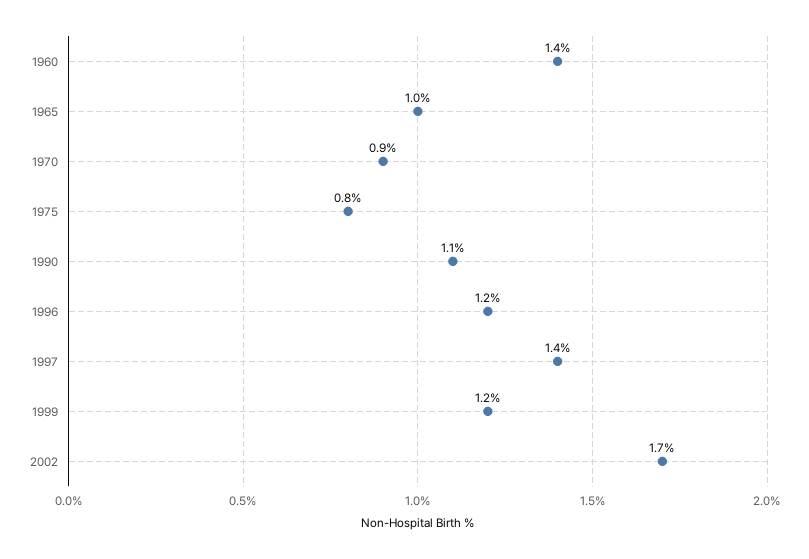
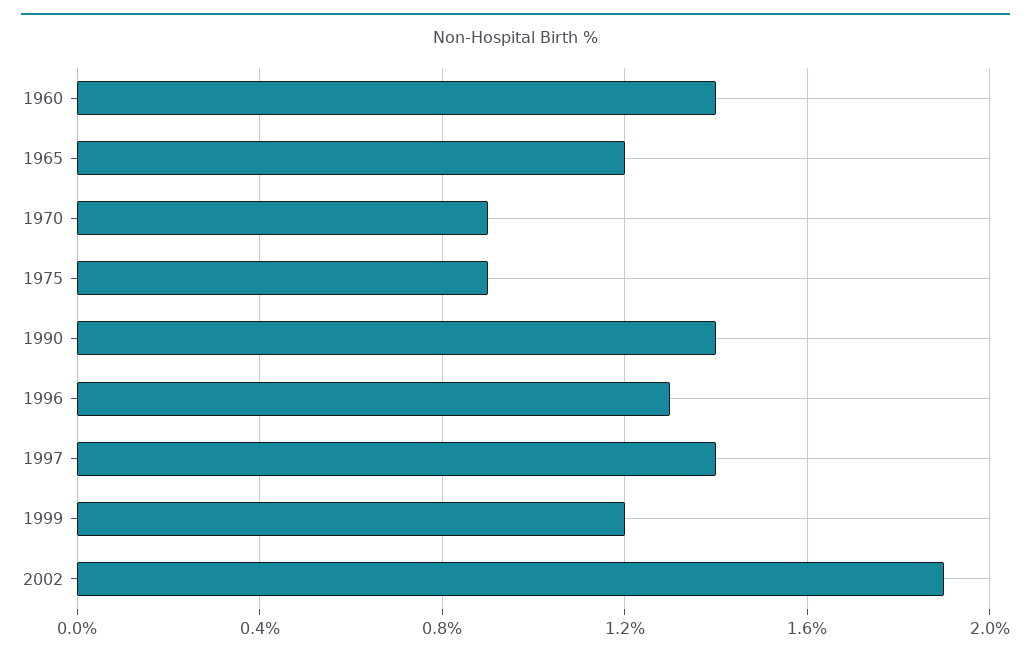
  {
    "1960": 1.4,
-   "1965": 1,
+   "1965": 1.2,
    "1970": 0.9,
-   "1975": 0.8,
+   "1975": 0.9,
-   "1990": 1.1,
+   "1990": 1.4,
-   "1996": 1.2,
+   "1996": 1.3,
    "1997": 1.4,
    "1999": 1.2,
-   "2002": 1.7
+   "2002": 1.9
  }

